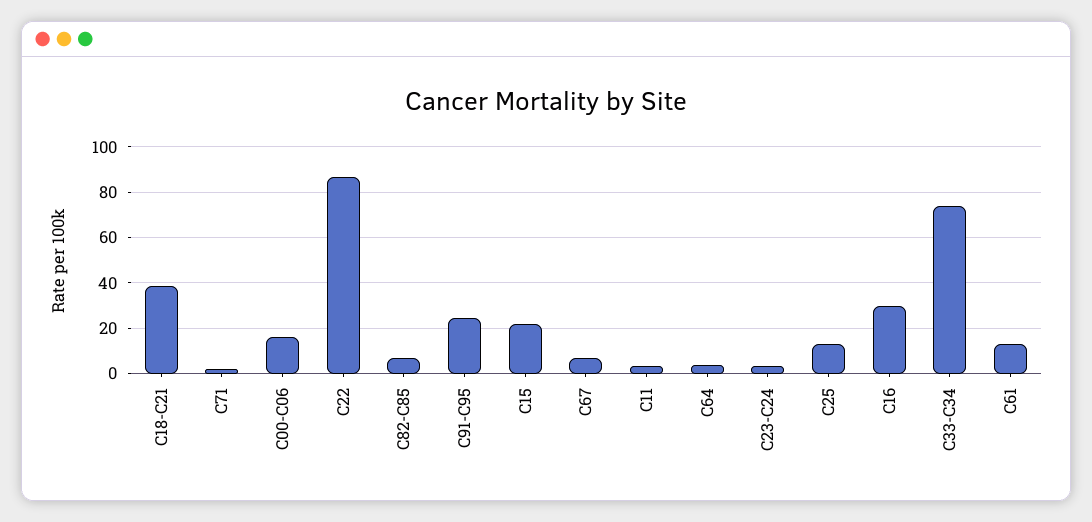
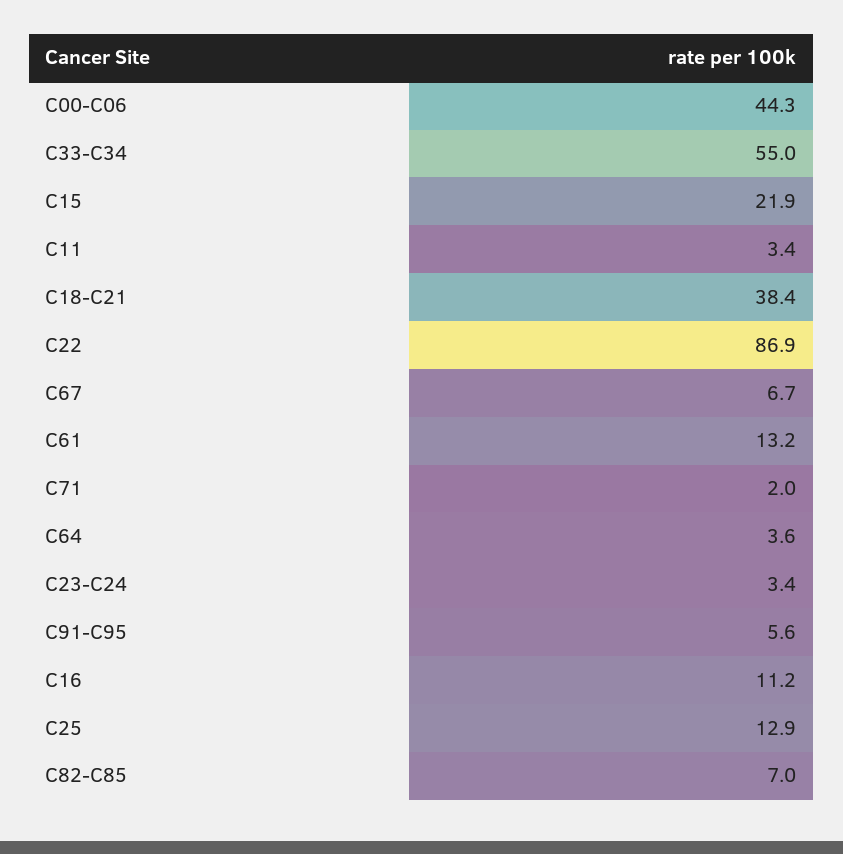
  {
    "C18-C21": 38.4,
    "C71": 2,
-   "C00-C06": 15,
+   "C00-C06": 44.3,
    "C22": 86.9,
    "C82-C85": 7,
-   "C91-C95": 25,
+   "C91-C95": 5.6,
    "C15": 21.9,
    "C67": 6.7,
    "C11": 3.4,
    "C64": 3.6,
    "C23-C24": 3.4,
    "C25": 12.9,
-   "C16": 30,
+   "C16": 11.2,
-   "C33-C34": 75,
+   "C33-C34": 55,
    "C61": 13.2
  }

